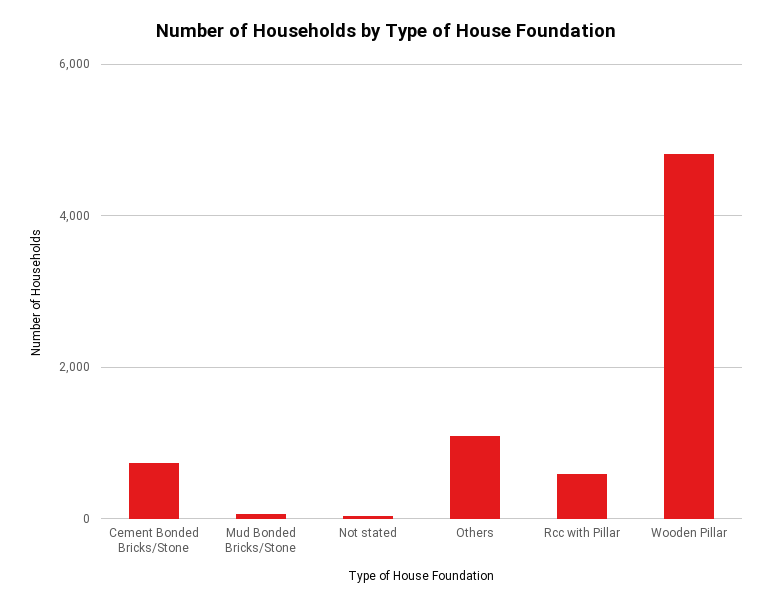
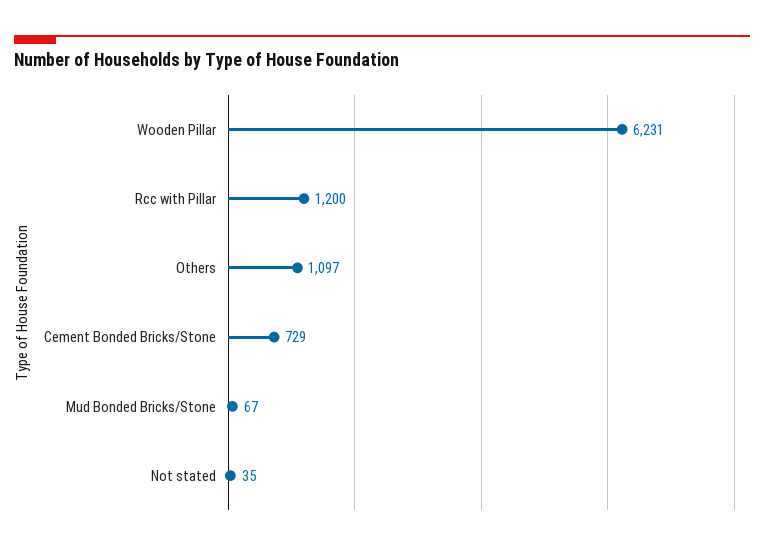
  {
    "Cement Bonded Bricks/Stone": 729,
    "Mud Bonded Bricks/Stone": 67,
    "Not stated": 35,
    "Others": 1097,
-   "Rcc with Pillar": 600,
+   "Rcc with Pillar": 1200,
-   "Wooden Pillar": 4800
+   "Wooden Pillar": 6231
  }

